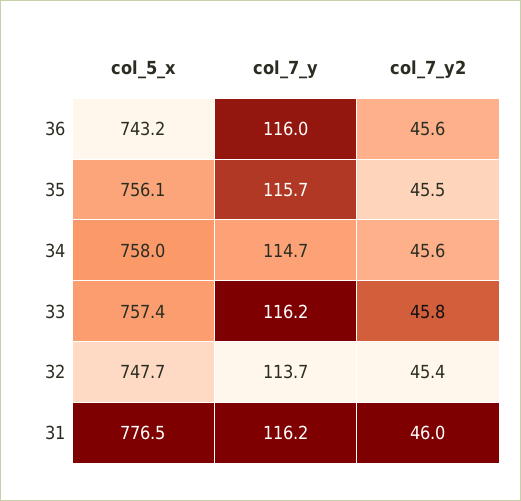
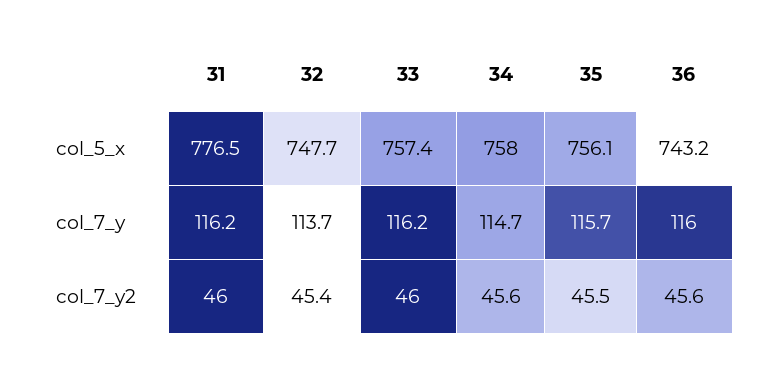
  {
    "col_5_x": {
      "36": 743.2,
      "35": 756.1,
      "34": 758,
      "33": 757.4,
      "32": 747.7,
      "31": 776.5
    },
    "col_7_y": {
      "36": 116,
      "35": 115.7,
      "34": 114.7,
      "33": 116.2,
      "32": 113.7,
      "31": 116.2
    },
    "col_7_y2": {
      "36": 45.6,
      "35": 45.5,
      "34": 45.6,
-     "33": 45.8,
+     "33": 46,
      "32": 45.4,
      "31": 46
    }
  }

